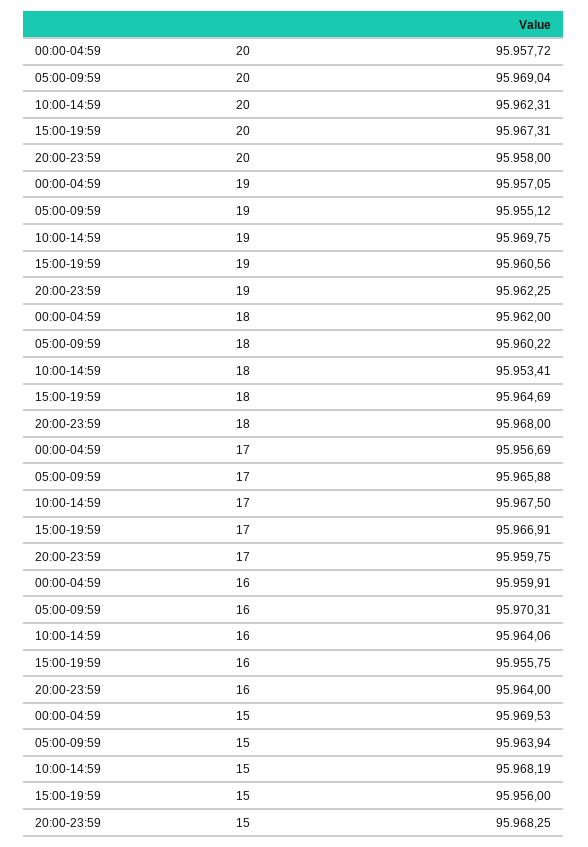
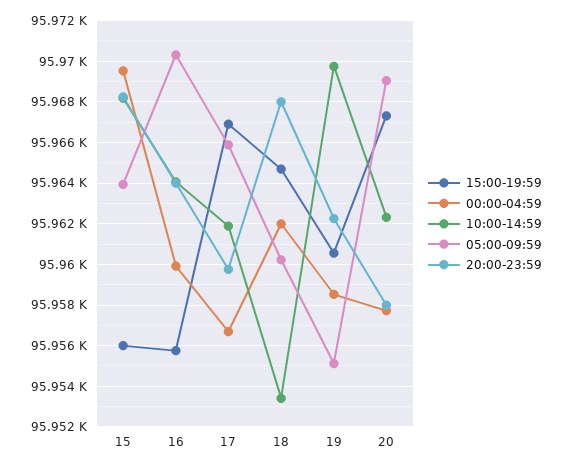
  {
    "00:00-04:59": {
      "20": 95957.72,
-     "19": 95957.05,
+     "19": 95958.5,
      "18": 95962,
      "17": 95956.69,
      "16": 95959.91,
      "15": 95969.53
    },
    "05:00-09:59": {
      "20": 95969.04,
      "19": 95955.12,
      "18": 95960.22,
      "17": 95965.88,
      "16": 95970.31,
      "15": 95963.94
    },
    "10:00-14:59": {
      "20": 95962.31,
      "19": 95969.75,
      "18": 95953.41,
-     "17": 95967.5,
+     "17": 95962,
      "16": 95964.06,
      "15": 95968.19
    },
    "15:00-19:59": {
      "20": 95967.31,
      "19": 95960.56,
      "18": 95964.69,
      "17": 95966.91,
      "16": 95955.75,
      "15": 95956
    },
    "20:00-23:59": {
      "20": 95958,
      "19": 95962.25,
      "18": 95968,
      "17": 95959.75,
      "16": 95964,
      "15": 95968.25
    }
  }

